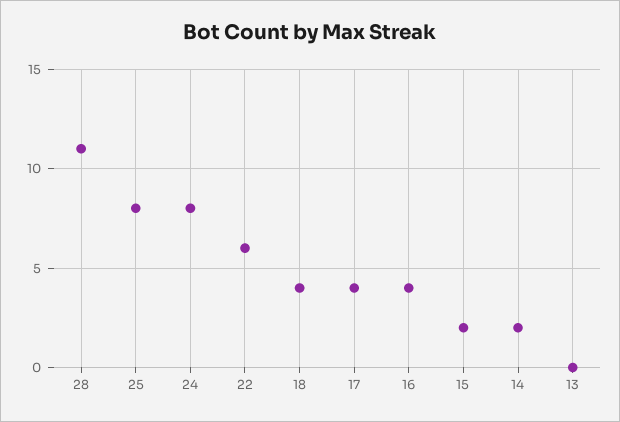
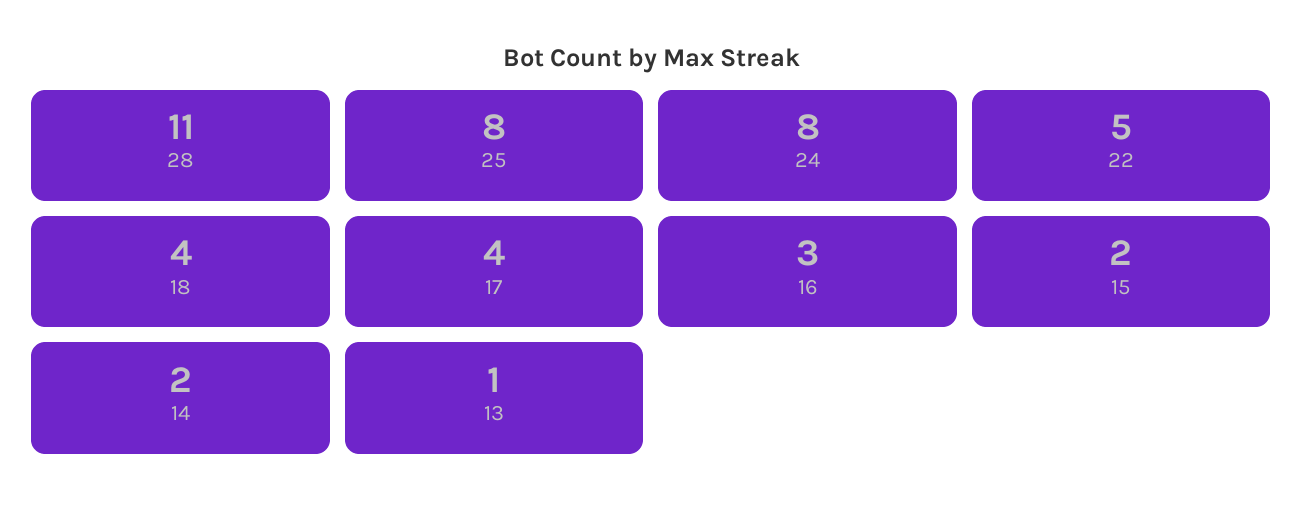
  {
    "28": 11,
    "25": 8,
    "24": 8,
-   "22": 6,
+   "22": 5,
    "18": 4,
    "17": 4,
-   "16": 4,
+   "16": 3,
    "15": 2,
    "14": 2,
-   "13": 0
+   "13": 1
  }

